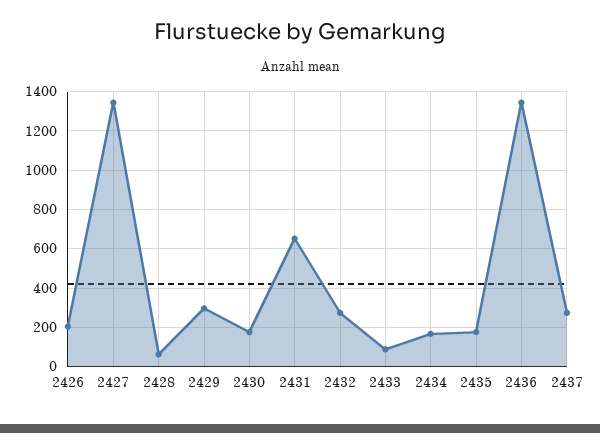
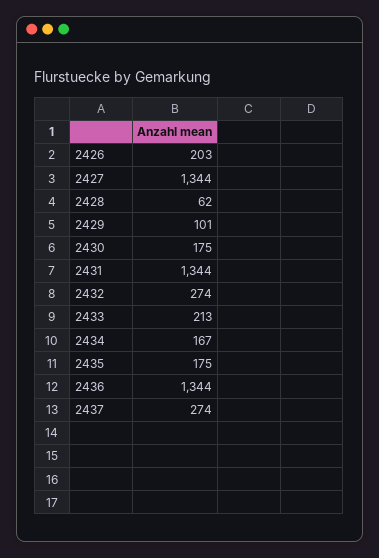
  {
    "2426": 203,
    "2427": 1344,
    "2428": 62,
-   "2429": 300,
+   "2429": 101,
    "2430": 175,
-   "2431": 650,
+   "2431": 1344,
    "2432": 274,
-   "2433": 100,
+   "2433": 213,
    "2434": 167,
    "2435": 175,
    "2436": 1344,
    "2437": 274
  }

